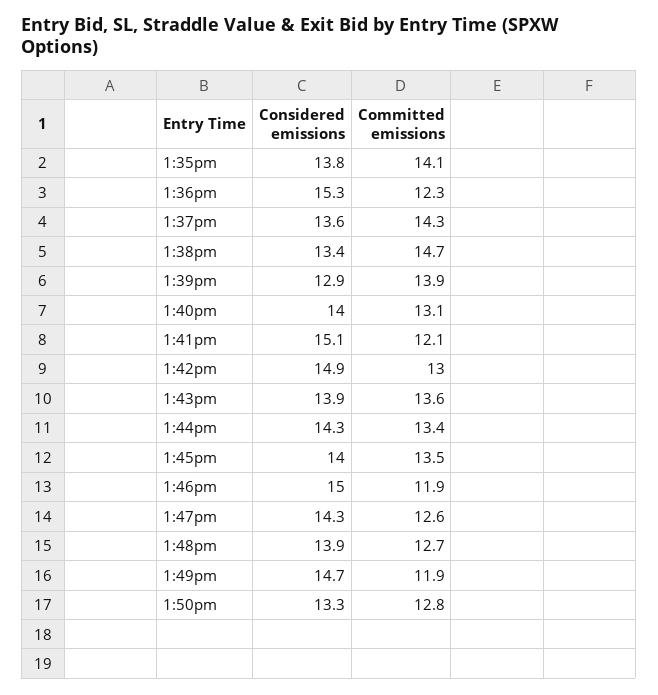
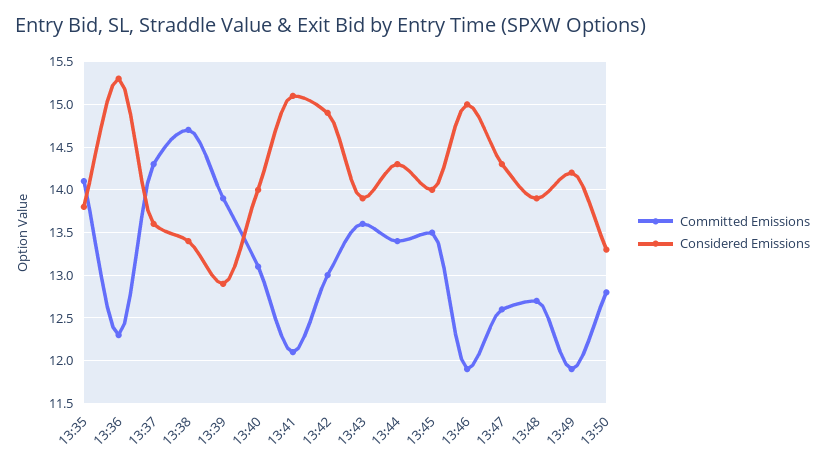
  {
    "Considered emissions": {
      "1:35pm": 13.8,
      "1:36pm": 15.3,
      "1:37pm": 13.6,
      "1:38pm": 13.4,
      "1:39pm": 12.9,
      "1:40pm": 14,
      "1:41pm": 15.1,
      "1:42pm": 14.9,
      "1:43pm": 13.9,
      "1:44pm": 14.3,
      "1:45pm": 14,
      "1:46pm": 15,
      "1:47pm": 14.3,
      "1:48pm": 13.9,
-     "1:49pm": 14.7,
+     "1:49pm": 14.2,
      "1:50pm": 13.3
    },
    "Committed emissions": {
      "1:35pm": 14.1,
      "1:36pm": 12.3,
      "1:37pm": 14.3,
      "1:38pm": 14.7,
      "1:39pm": 13.9,
      "1:40pm": 13.1,
      "1:41pm": 12.1,
      "1:42pm": 13,
      "1:43pm": 13.6,
      "1:44pm": 13.4,
      "1:45pm": 13.5,
      "1:46pm": 11.9,
      "1:47pm": 12.6,
      "1:48pm": 12.7,
      "1:49pm": 11.9,
      "1:50pm": 12.8
    }
  }

